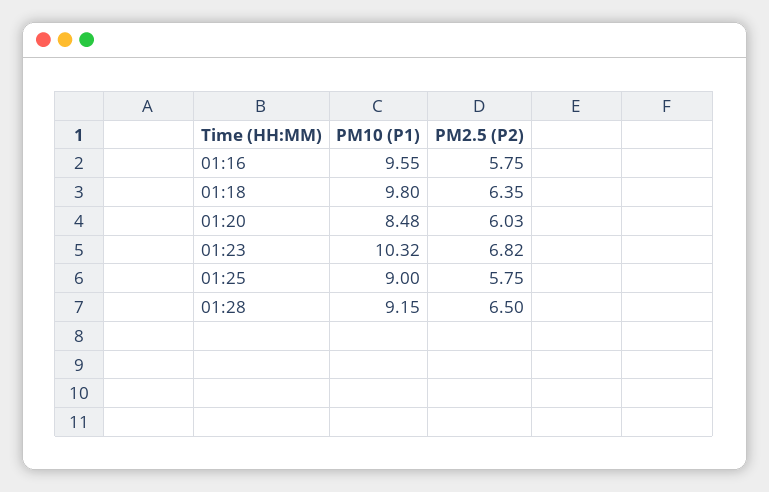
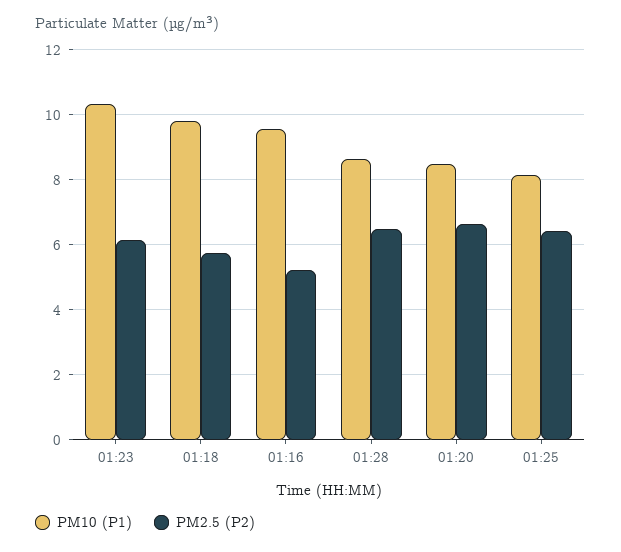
  {
    "PM10 (P1)": {
      "01:16": 9.55,
      "01:18": 9.8,
      "01:20": 8.48,
      "01:23": 10.32,
-     "01:25": 9,
+     "01:25": 8.2,
-     "01:28": 9.15
+     "01:28": 8.6
    },
    "PM2.5 (P2)": {
-     "01:16": 5.75,
+     "01:16": 5.2,
-     "01:18": 6.35,
+     "01:18": 5.8,
-     "01:20": 6.03,
+     "01:20": 6.6,
-     "01:23": 6.82,
+     "01:23": 6.2,
-     "01:25": 5.75,
+     "01:25": 6.4,
      "01:28": 6.5
    }
  }

